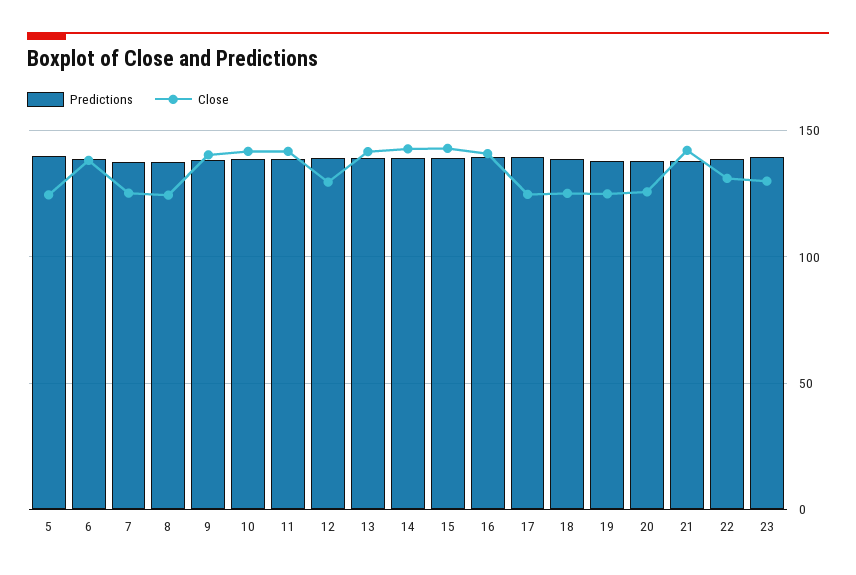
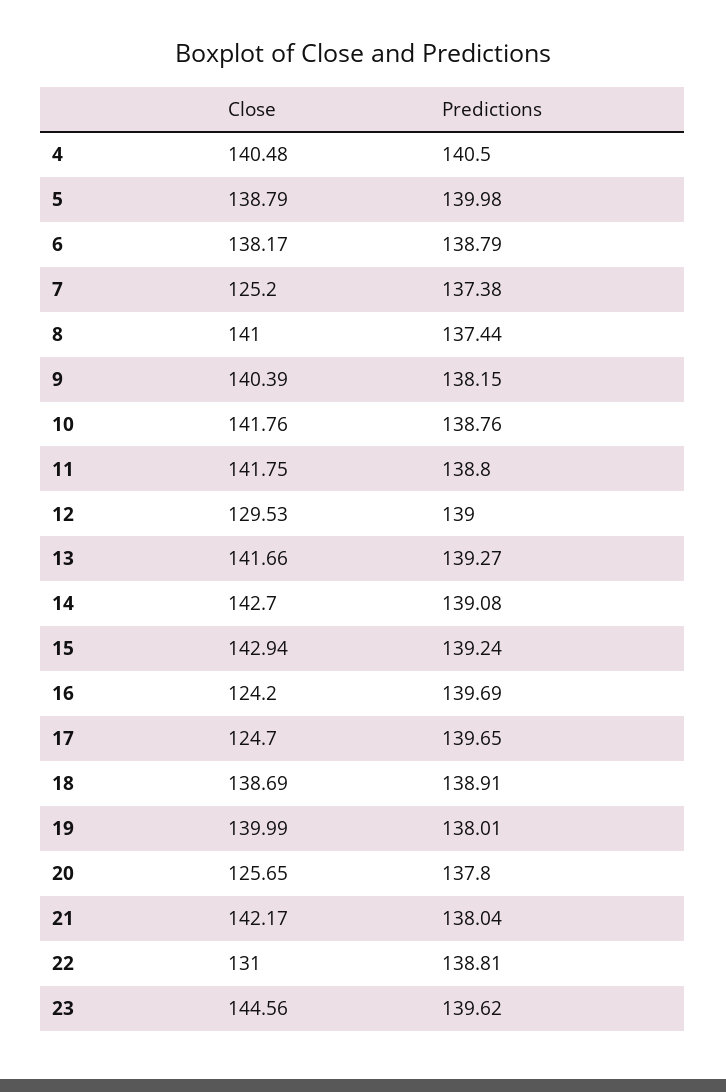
  {
    "Predictions": {
      "5": 139.98,
      "6": 138.79,
      "7": 137.38,
      "8": 137.44,
      "9": 138.15,
      "10": 138.76,
      "11": 138.8,
      "12": 139,
      "13": 139.27,
      "14": 139.08,
      "15": 139.24,
      "16": 139.69,
      "17": 139.65,
      "18": 138.91,
      "19": 138.01,
      "20": 137.8,
      "21": 138.04,
      "22": 138.81,
-     "23": 139.62
+     "23": 139.62,
+     "4": 140.5
    },
    "Close": {
-     "5": 125,
+     "5": 138.79,
      "6": 138.17,
      "7": 125.2,
-     "8": 125,
+     "8": 141,
      "9": 140.39,
      "10": 141.76,
      "11": 141.75,
      "12": 129.53,
      "13": 141.66,
      "14": 142.7,
      "15": 142.94,
-     "16": 140,
+     "16": 124.2,
      "17": 124.7,
-     "18": 125,
+     "18": 138.69,
-     "19": 125,
+     "19": 139.99,
      "20": 125.65,
      "21": 142.17,
      "22": 131,
-     "23": 130
+     "23": 144.56,
+     "4": 140.48
    }
  }

